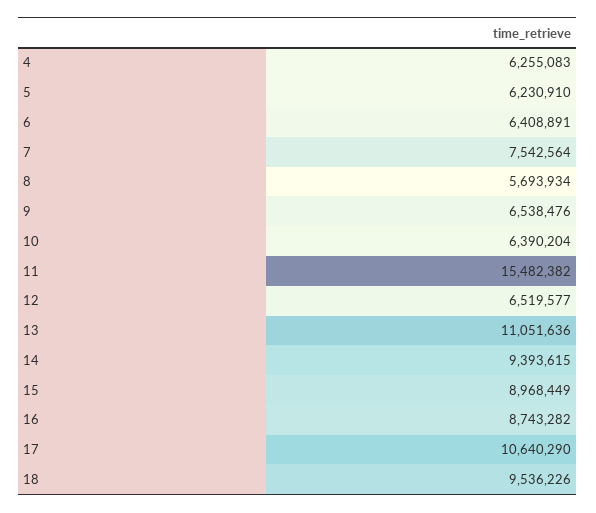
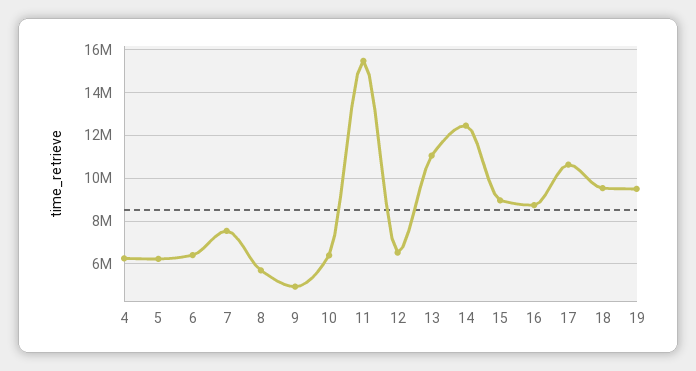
  {
    "4": 6255083,
    "5": 6230910,
    "6": 6408891,
    "7": 7542564,
    "8": 5693934,
-   "9": 6538476,
+   "9": 5000000,
    "10": 6390204,
    "11": 15482382,
    "12": 6519577,
    "13": 11051636,
-   "14": 9393615,
+   "14": 12500000,
    "15": 8968449,
    "16": 8743282,
    "17": 10640290,
-   "18": 9536226
+   "18": 9536226,
+   "19": 9500000
  }

